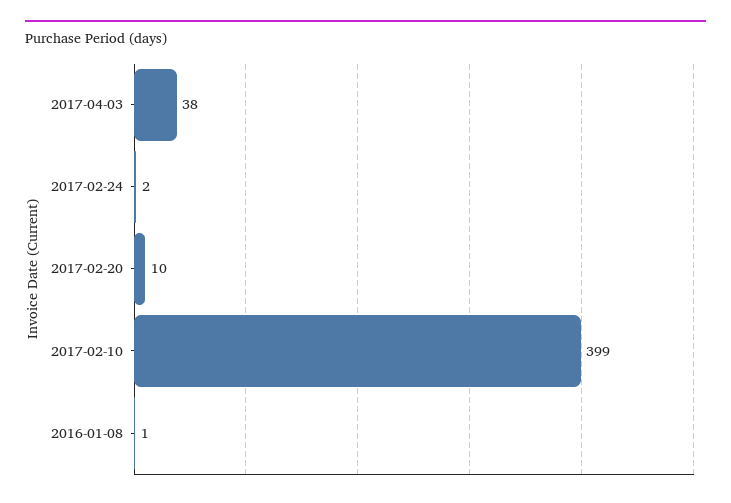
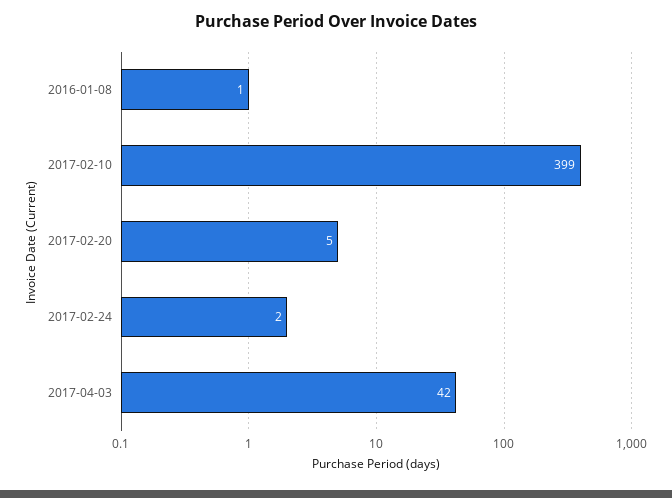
  {
-   "2017-04-03": 38,
+   "2017-04-03": 42,
    "2017-02-24": 2,
-   "2017-02-20": 10,
+   "2017-02-20": 5,
    "2017-02-10": 399,
    "2016-01-08": 1
  }

